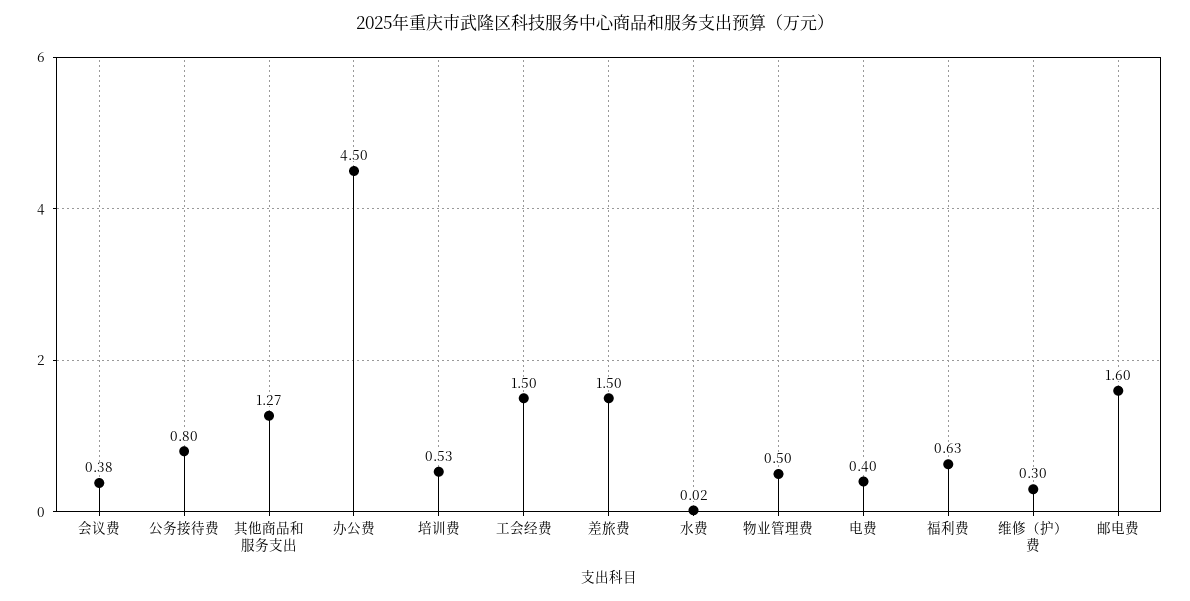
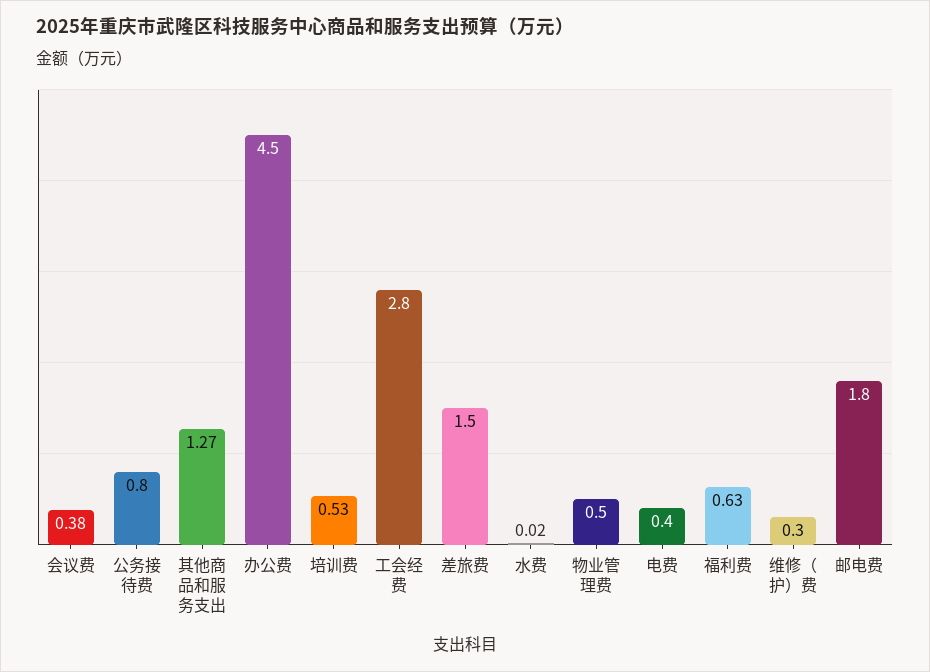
  {
    "会议费": 0.38,
    "公务接待费": 0.8,
    "其他商品和服务支出": 1.27,
    "办公费": 4.5,
    "培训费": 0.53,
-   "工会经费": 1.5,
+   "工会经费": 2.8,
    "差旅费": 1.5,
    "水费": 0.02,
    "物业管理费": 0.5,
    "电费": 0.4,
    "福利费": 0.63,
    "维修（护）费": 0.3,
-   "邮电费": 1.6
+   "邮电费": 1.8
  }

